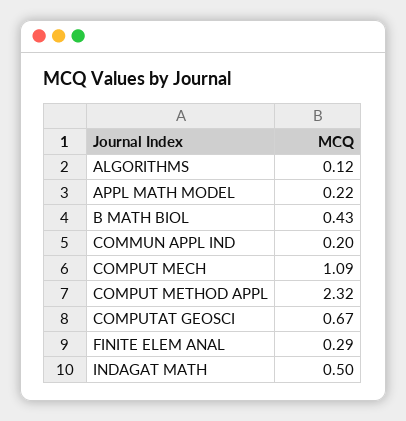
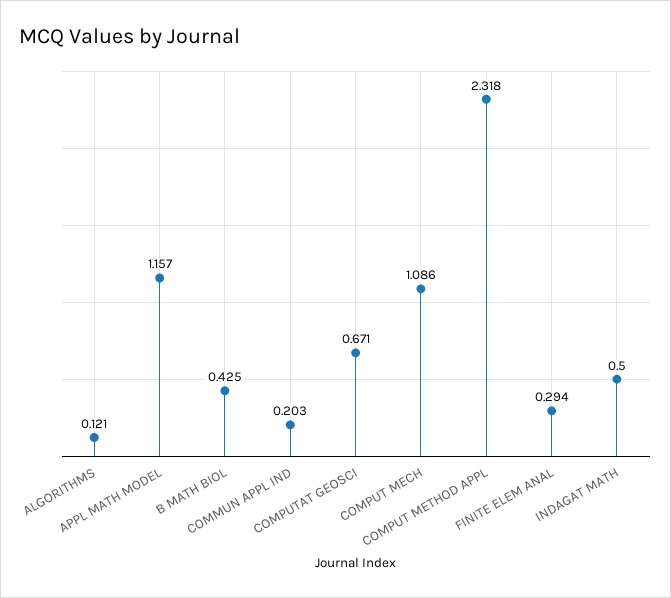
  {
    "ALGORITHMS": 0.121,
-   "APPL MATH MODEL": 0.22,
+   "APPL MATH MODEL": 1.157,
    "B MATH BIOL": 0.425,
    "COMMUN APPL IND": 0.203,
    "COMPUT MECH": 1.086,
    "COMPUT METHOD APPL": 2.318,
    "COMPUTAT GEOSCI": 0.671,
    "FINITE ELEM ANAL": 0.294,
    "INDAGAT MATH": 0.5
  }

